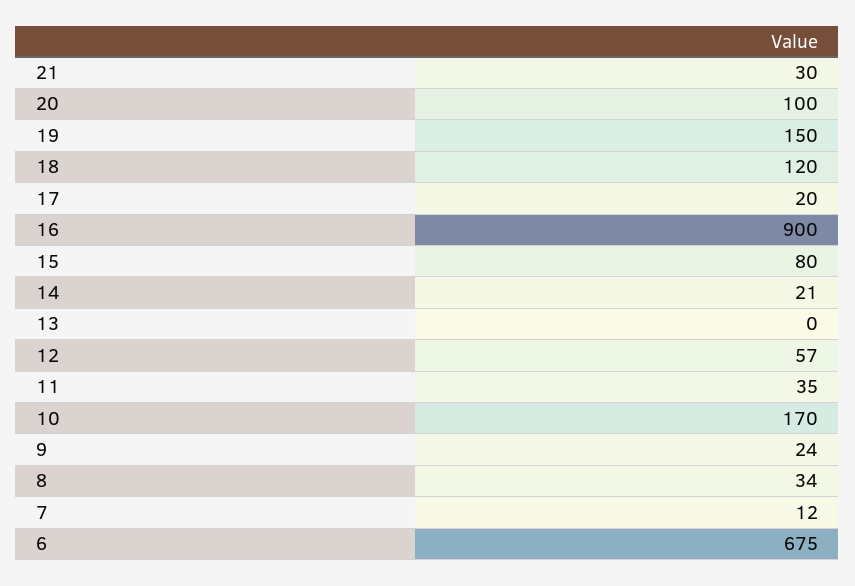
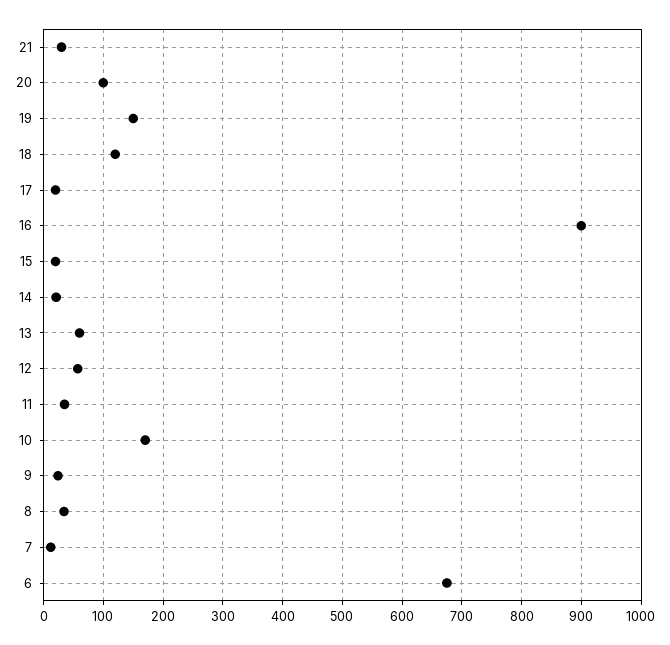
  {
    "21": 30,
    "20": 100,
    "19": 150,
    "18": 120,
    "17": 20,
    "16": 900,
-   "15": 80,
+   "15": 20,
    "14": 21,
-   "13": 0,
+   "13": 60,
    "12": 57,
    "11": 35,
    "10": 170,
    "9": 24,
    "8": 34,
    "7": 12,
    "6": 675
  }

